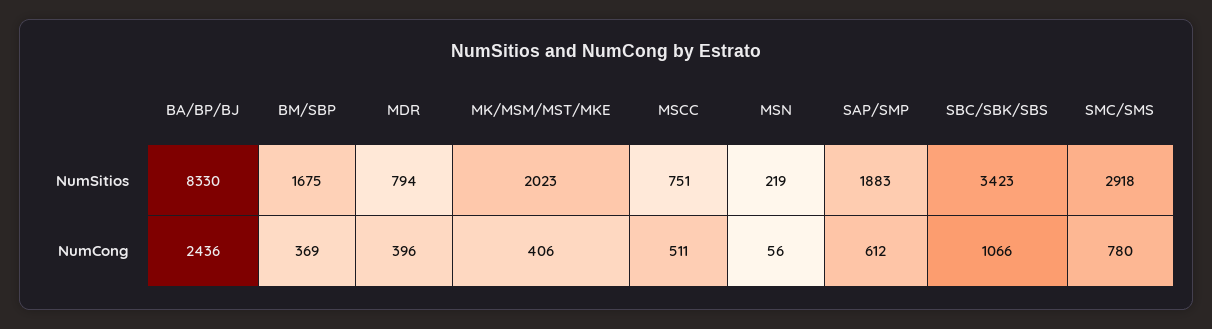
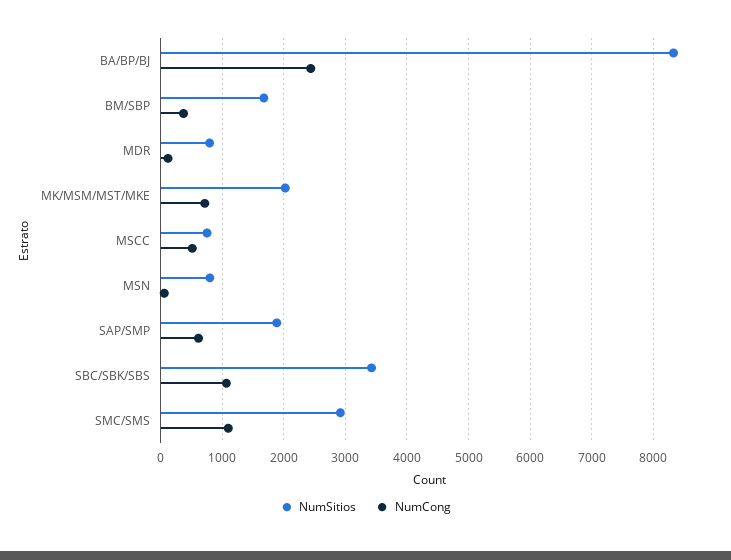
  {
    "NumSitios": {
      "BA/BP/BJ": 8330,
      "BM/SBP": 1675,
      "MDR": 794,
      "MK/MSM/MST/MKE": 2023,
      "MSCC": 751,
-     "MSN": 219,
+     "MSN": 800,
      "SAP/SMP": 1883,
      "SBC/SBK/SBS": 3423,
      "SMC/SMS": 2918
    },
    "NumCong": {
      "BA/BP/BJ": 2436,
      "BM/SBP": 369,
-     "MDR": 396,
+     "MDR": 100,
-     "MK/MSM/MST/MKE": 406,
+     "MK/MSM/MST/MKE": 700,
      "MSCC": 511,
      "MSN": 56,
      "SAP/SMP": 612,
      "SBC/SBK/SBS": 1066,
-     "SMC/SMS": 780
+     "SMC/SMS": 1100
    }
  }

